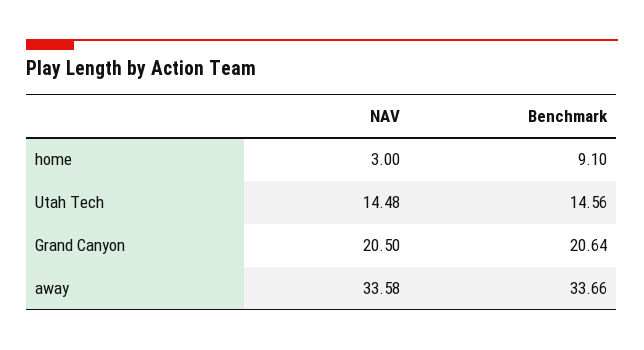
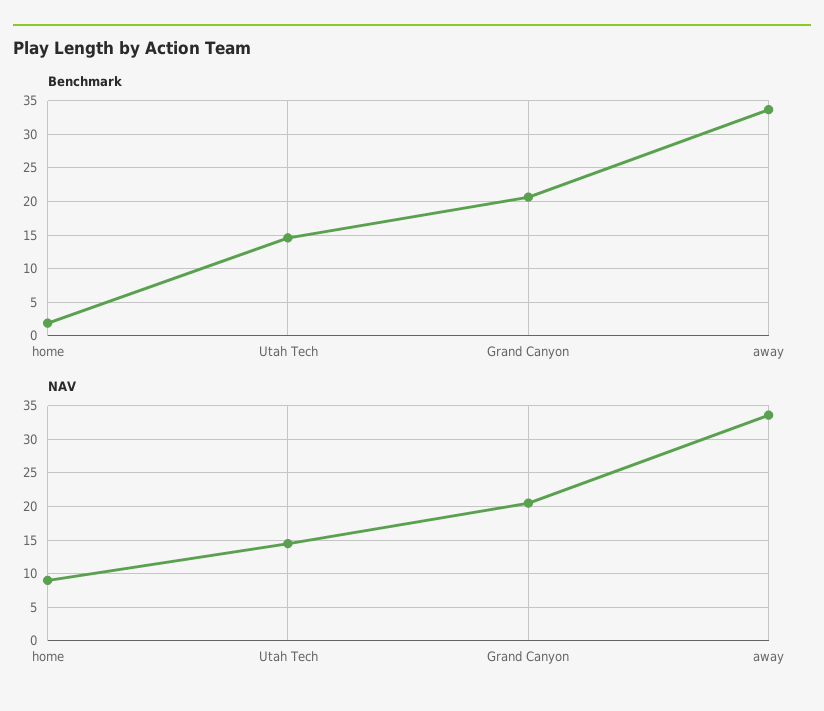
  {
    "NAV": {
-     "home": 3,
+     "home": 9,
      "Utah Tech": 14.48,
      "Grand Canyon": 20.5,
      "away": 33.58
    },
    "Benchmark": {
-     "home": 9.1,
+     "home": 2,
      "Utah Tech": 14.56,
      "Grand Canyon": 20.64,
      "away": 33.66
    }
  }

